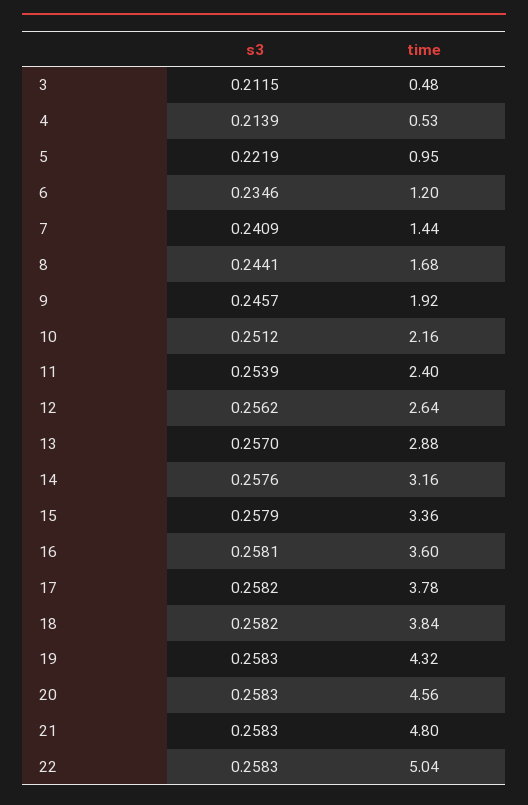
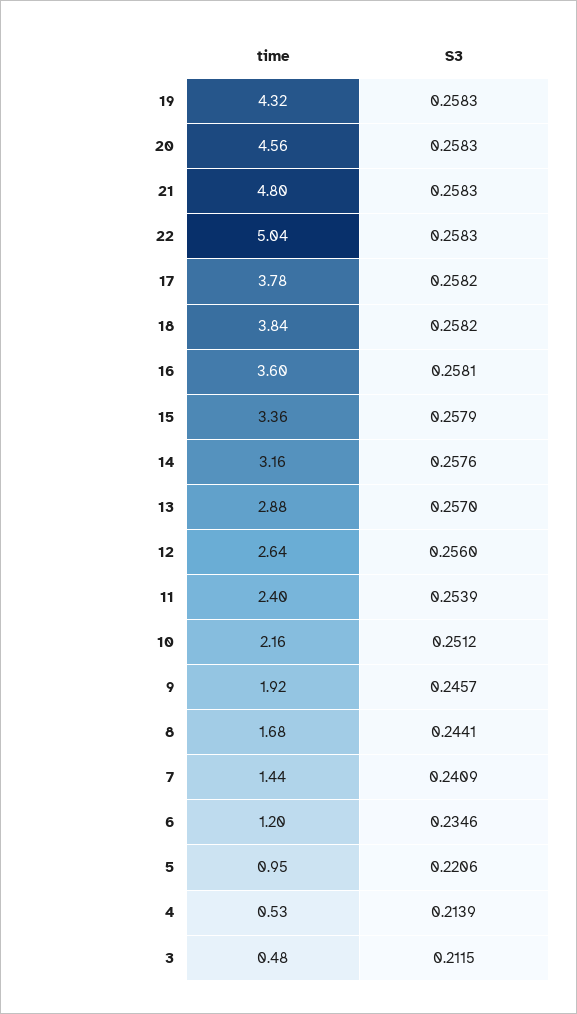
  {
    "s3": {
      "3": 0.2115,
      "4": 0.2139,
-     "5": 0.2219,
+     "5": 0.2206,
      "6": 0.2346,
      "7": 0.2409,
      "8": 0.2441,
      "9": 0.2457,
      "10": 0.2512,
      "11": 0.2539,
-     "12": 0.2562,
+     "12": 0.256,
      "13": 0.257,
      "14": 0.2576,
      "15": 0.2579,
      "16": 0.2581,
      "17": 0.2582,
      "18": 0.2582,
      "19": 0.2583,
      "20": 0.2583,
      "21": 0.2583,
      "22": 0.2583
    },
    "time": {
      "3": 0.48,
      "4": 0.53,
      "5": 0.95,
      "6": 1.2,
      "7": 1.44,
      "8": 1.68,
      "9": 1.92,
      "10": 2.16,
      "11": 2.4,
      "12": 2.64,
      "13": 2.88,
      "14": 3.16,
      "15": 3.36,
      "16": 3.6,
      "17": 3.78,
      "18": 3.84,
      "19": 4.32,
      "20": 4.56,
      "21": 4.8,
      "22": 5.04
    }
  }

